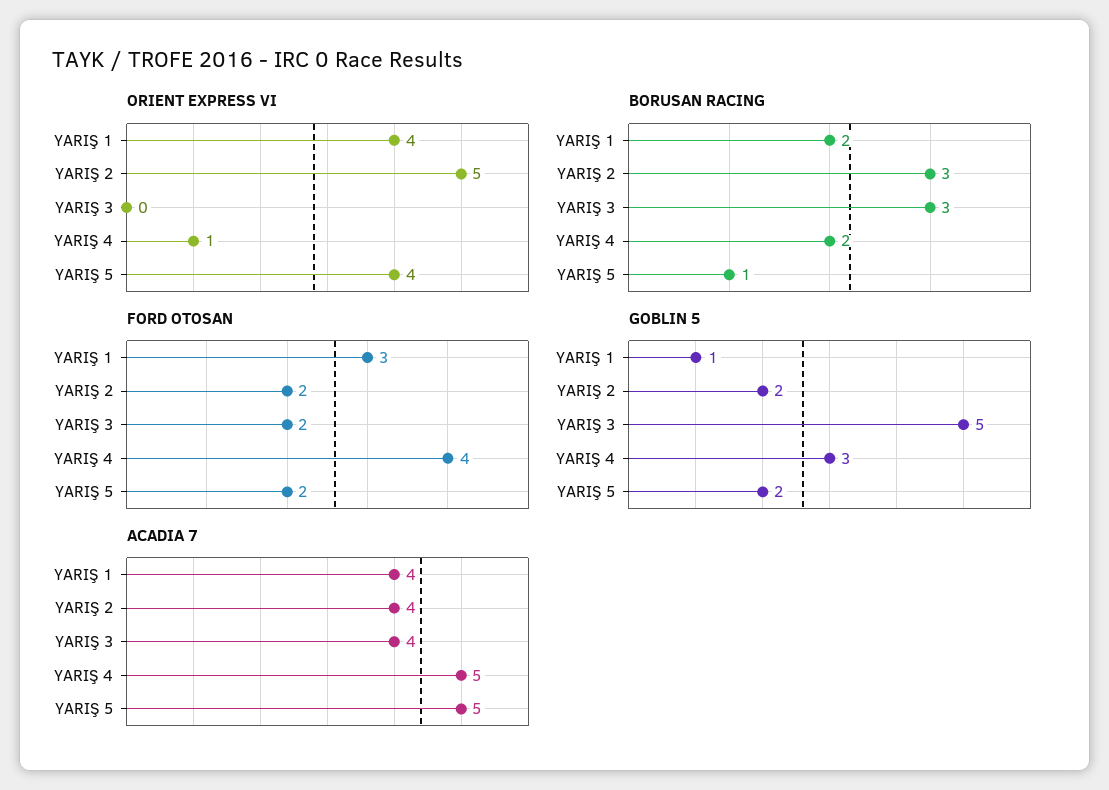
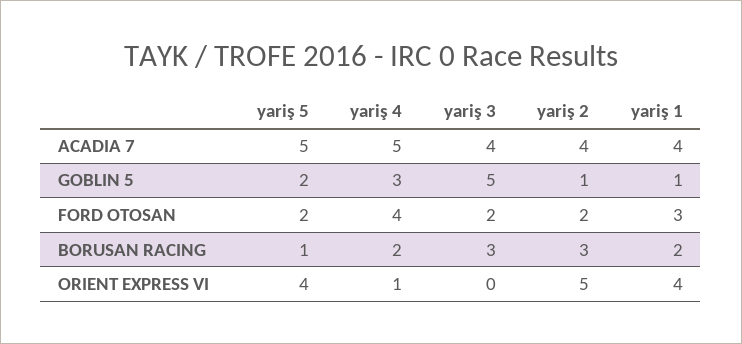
  {
    "ORIENT EXPRESS VI": {
      "YARIŞ 1": 4,
      "YARIŞ 2": 5,
      "YARIŞ 3": 0,
      "YARIŞ 4": 1,
      "YARIŞ 5": 4
    },
    "BORUSAN RACING": {
      "YARIŞ 1": 2,
      "YARIŞ 2": 3,
      "YARIŞ 3": 3,
      "YARIŞ 4": 2,
      "YARIŞ 5": 1
    },
    "FORD OTOSAN": {
      "YARIŞ 1": 3,
      "YARIŞ 2": 2,
      "YARIŞ 3": 2,
      "YARIŞ 4": 4,
      "YARIŞ 5": 2
    },
    "GOBLIN 5": {
      "YARIŞ 1": 1,
-     "YARIŞ 2": 2,
+     "YARIŞ 2": 1,
      "YARIŞ 3": 5,
      "YARIŞ 4": 3,
      "YARIŞ 5": 2
    },
    "ACADIA 7": {
      "YARIŞ 1": 4,
      "YARIŞ 2": 4,
      "YARIŞ 3": 4,
      "YARIŞ 4": 5,
      "YARIŞ 5": 5
    }
  }

